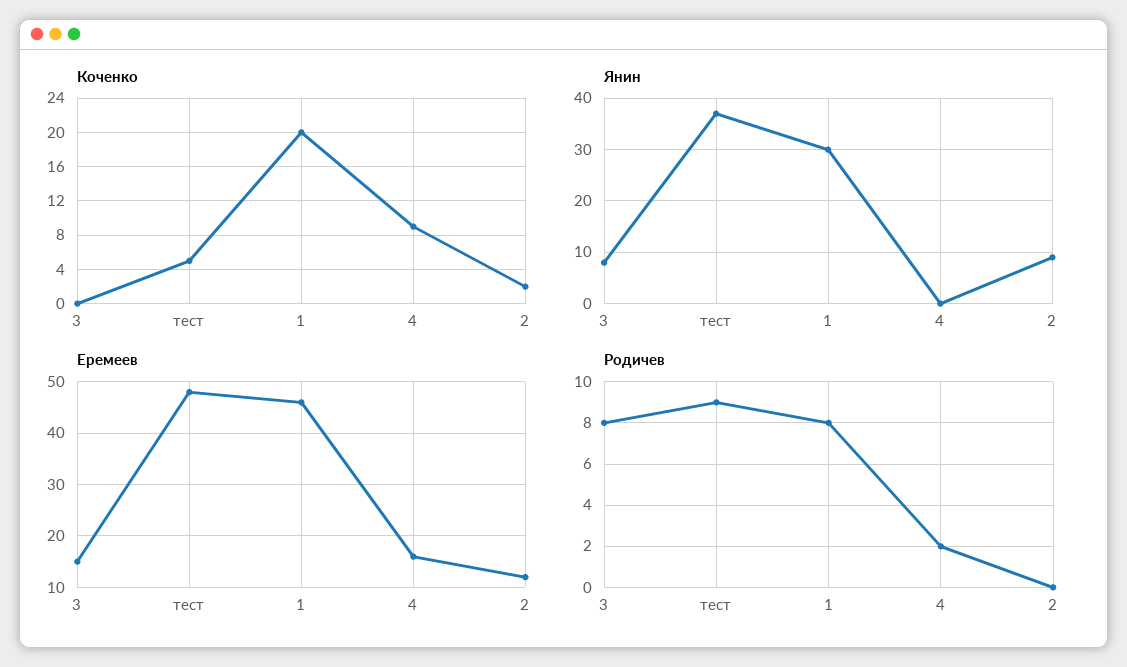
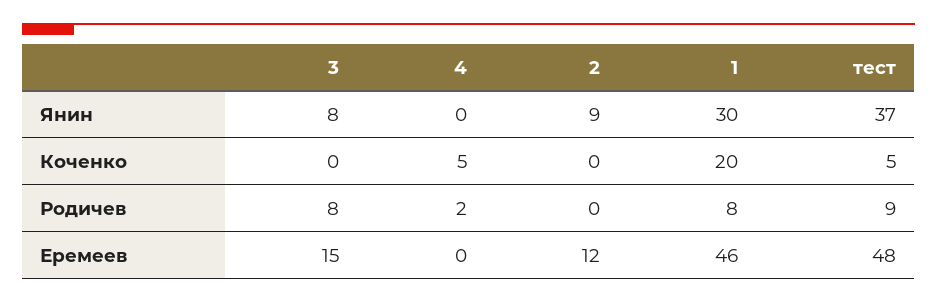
  {
    "Коченко": {
      "3": 0,
      "тест": 5,
      "1": 20,
-     "4": 9,
+     "4": 5,
-     "2": 2
+     "2": 0
    },
    "Янин": {
      "3": 8,
      "тест": 37,
      "1": 30,
      "4": 0,
      "2": 9
    },
    "Еремеев": {
      "3": 15,
      "тест": 48,
      "1": 46,
-     "4": 15,
+     "4": 0,
      "2": 12
    },
    "Родичев": {
      "3": 8,
      "тест": 9,
      "1": 8,
      "4": 2,
      "2": 0
    }
  }

